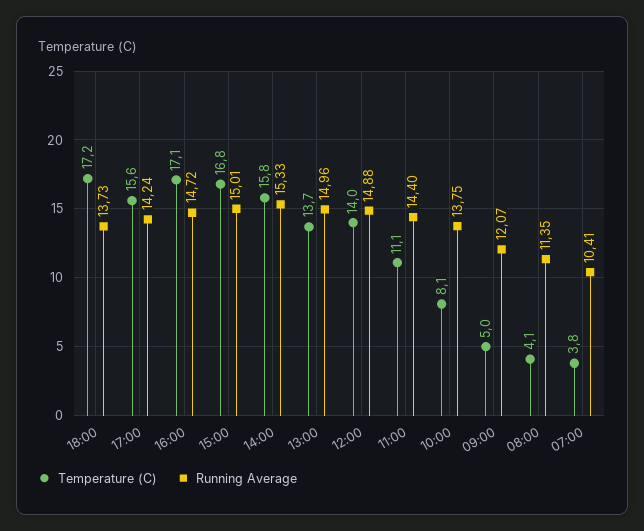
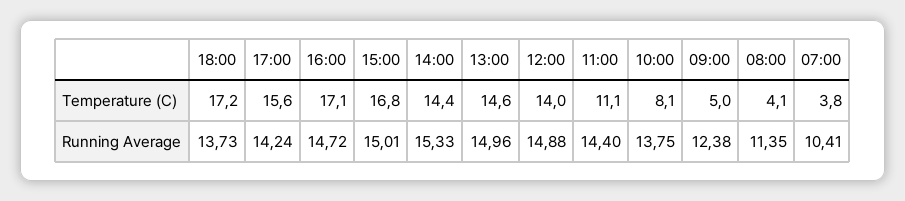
  {
    "Temperature (C)": {
      "18:00": 17.2,
      "17:00": 15.6,
      "16:00": 17.1,
      "15:00": 16.8,
-     "14:00": 15.8,
+     "14:00": 14.4,
-     "13:00": 13.7,
+     "13:00": 14.6,
      "12:00": 14,
      "11:00": 11.1,
      "10:00": 8.1,
      "09:00": 5,
      "08:00": 4.1,
      "07:00": 3.8
    },
    "Running Average": {
      "18:00": 13.73,
      "17:00": 14.24,
      "16:00": 14.72,
      "15:00": 15.01,
      "14:00": 15.33,
      "13:00": 14.96,
      "12:00": 14.88,
      "11:00": 14.4,
      "10:00": 13.75,
-     "09:00": 12.07,
+     "09:00": 12.38,
      "08:00": 11.35,
      "07:00": 10.41
    }
  }

